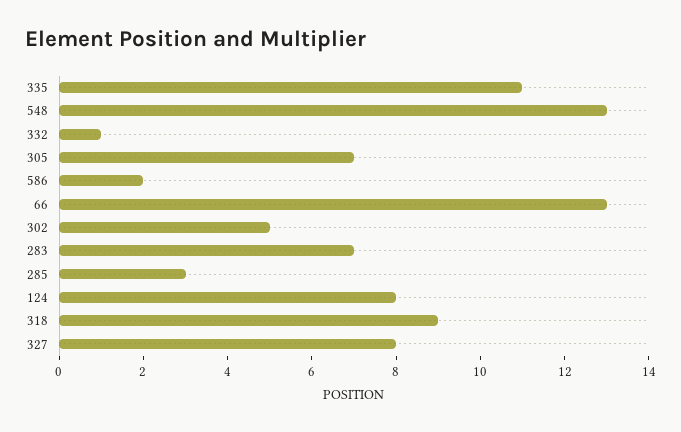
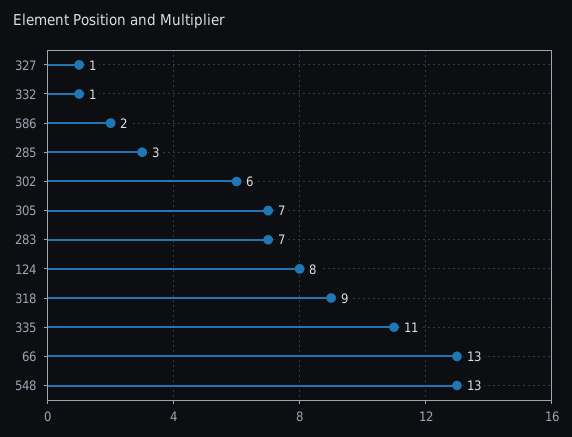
  {
    "335": 11,
    "548": 13,
    "332": 1,
    "305": 7,
    "586": 2,
    "66": 13,
-   "302": 5,
+   "302": 6,
    "283": 7,
    "285": 3,
    "124": 8,
    "318": 9,
-   "327": 8
+   "327": 1
  }

